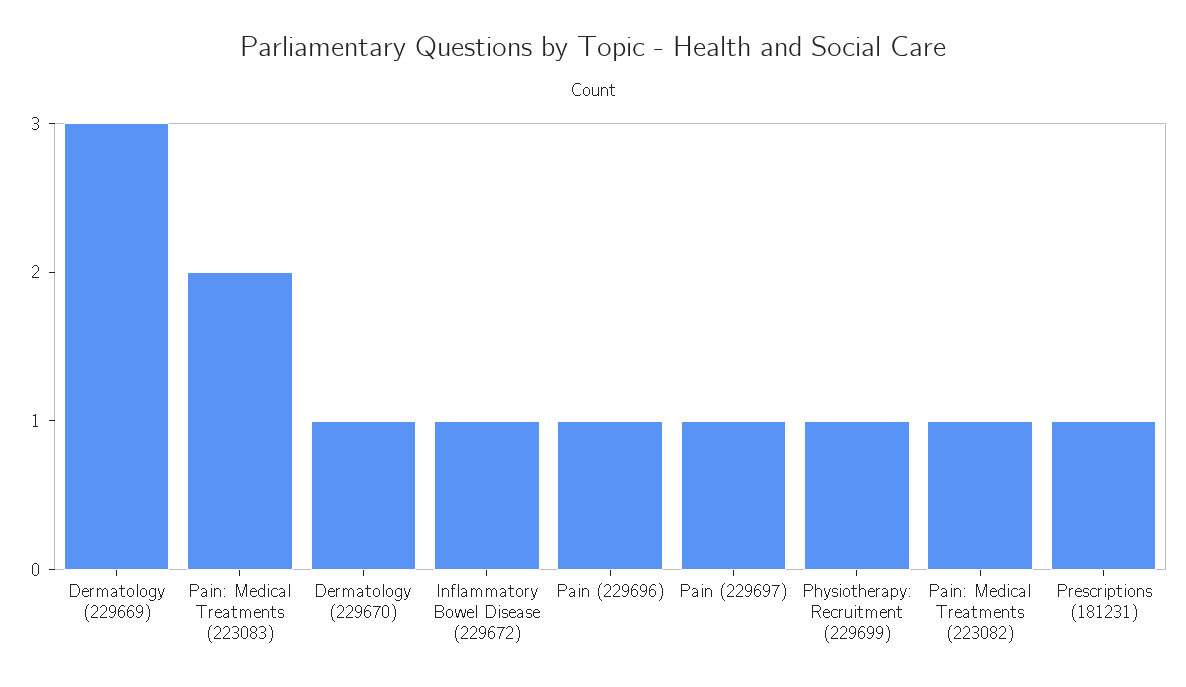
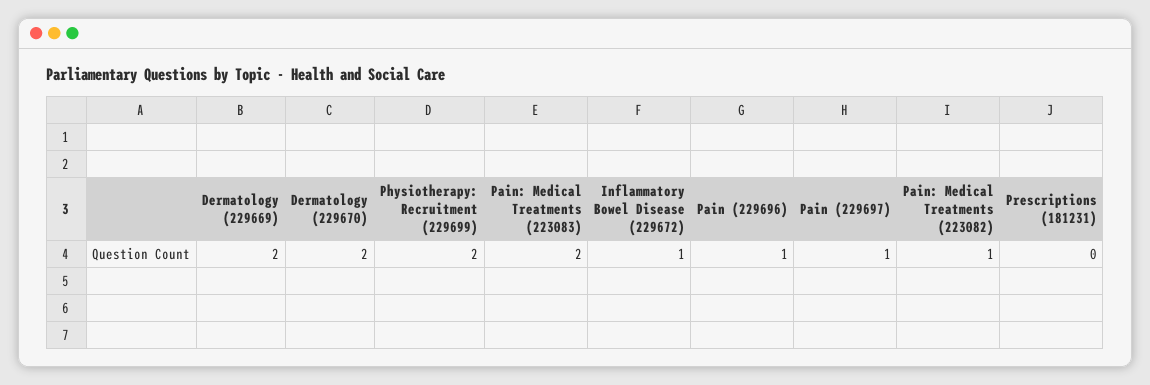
  {
-   "Dermatology (229669)": 3,
+   "Dermatology (229669)": 2,
    "Pain: Medical Treatments (223083)": 2,
-   "Dermatology (229670)": 1,
+   "Dermatology (229670)": 2,
    "Inflammatory Bowel Disease (229672)": 1,
    "Pain (229696)": 1,
    "Pain (229697)": 1,
-   "Physiotherapy: Recruitment (229699)": 1,
+   "Physiotherapy: Recruitment (229699)": 2,
    "Pain: Medical Treatments (223082)": 1,
-   "Prescriptions (181231)": 1
+   "Prescriptions (181231)": 0
  }

